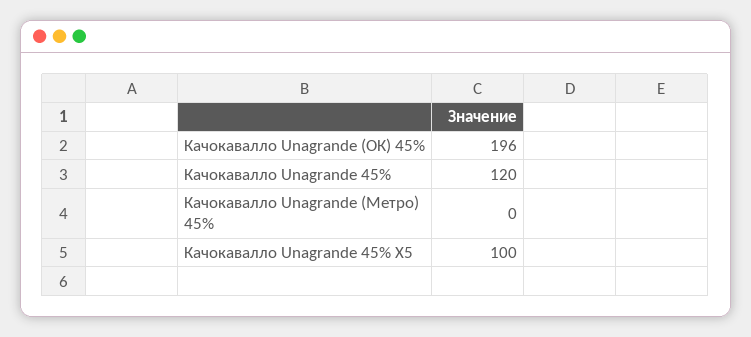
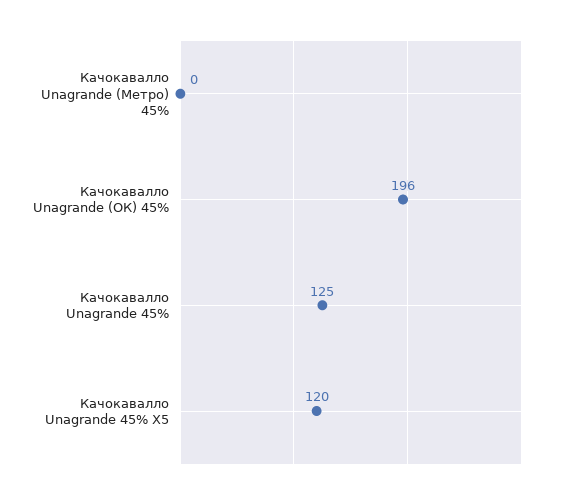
  {
    "Качокавалло Unagrande (ОК) 45%": 196,
-   "Качокавалло Unagrande 45%": 120,
+   "Качокавалло Unagrande 45%": 125,
    "Качокавалло Unagrande (Метро) 45%": 0,
-   "Качокавалло Unagrande 45% Х5": 100
+   "Качокавалло Unagrande 45% Х5": 120
  }

